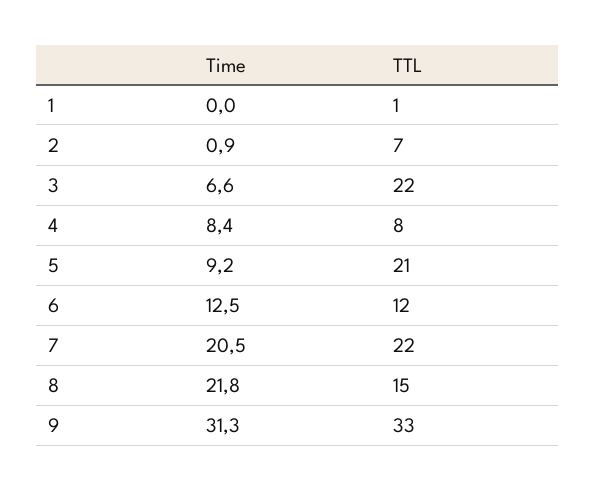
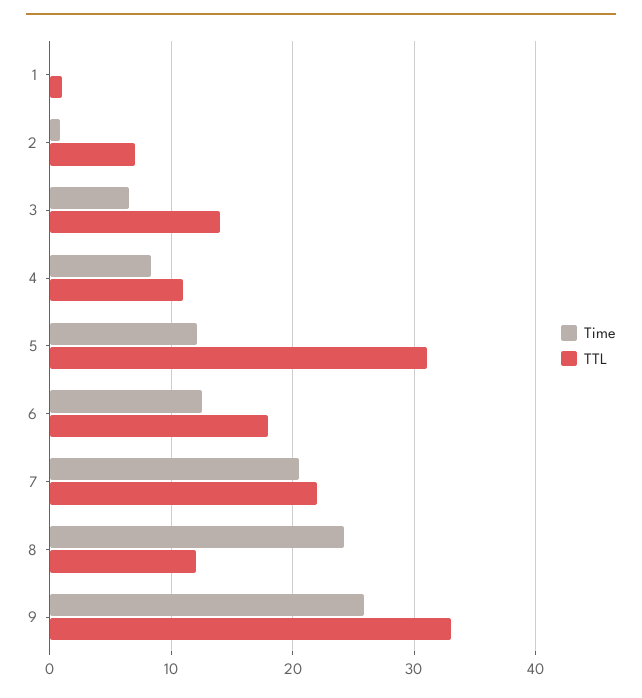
  {
    "Time": {
      "1": 0,
      "2": 0.9,
      "3": 6.6,
      "4": 8.4,
-     "5": 9.2,
+     "5": 12,
      "6": 12.5,
      "7": 20.5,
-     "8": 21.8,
+     "8": 24,
-     "9": 31.3
+     "9": 26
    },
    "TTL": {
      "1": 1,
      "2": 7,
-     "3": 22,
+     "3": 14,
-     "4": 8,
+     "4": 11,
-     "5": 21,
+     "5": 31,
-     "6": 12,
+     "6": 18,
      "7": 22,
-     "8": 15,
+     "8": 12,
      "9": 33
    }
  }

